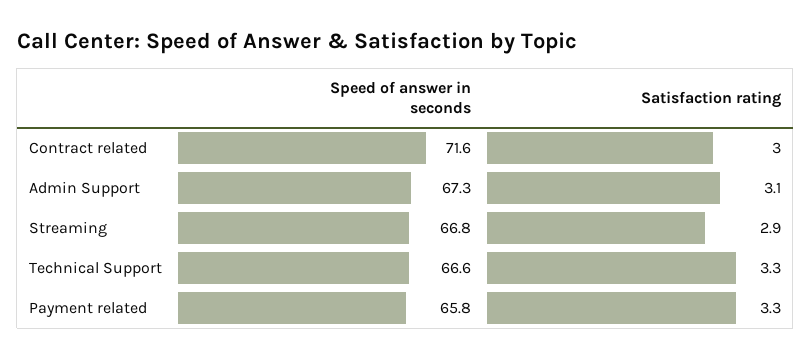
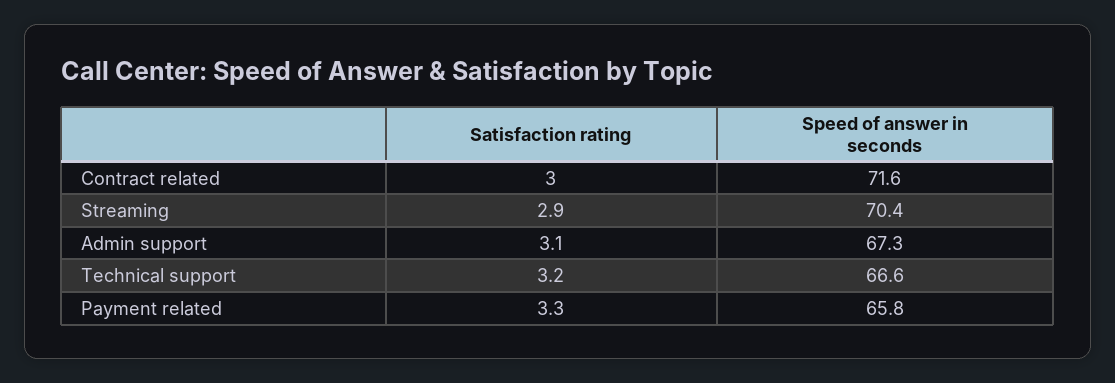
  {
    "Speed of answer in seconds": {
      "Contract related": 71.6,
      "Admin Support": 67.3,
-     "Streaming": 66.8,
+     "Streaming": 70.4,
      "Technical Support": 66.6,
      "Payment related": 65.8
    },
    "Satisfaction rating": {
      "Contract related": 3,
      "Admin Support": 3.1,
      "Streaming": 2.9,
-     "Technical Support": 3.3,
+     "Technical Support": 3.2,
      "Payment related": 3.3
    }
  }

